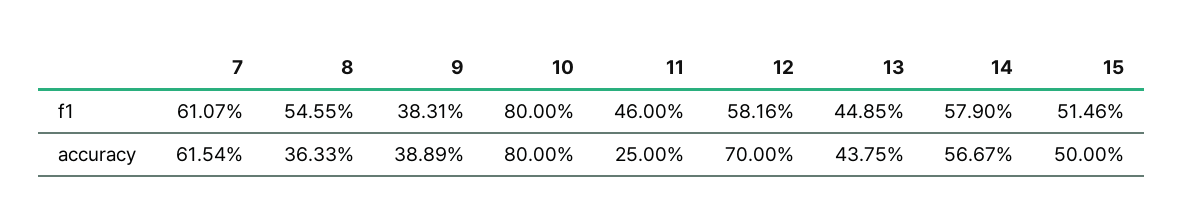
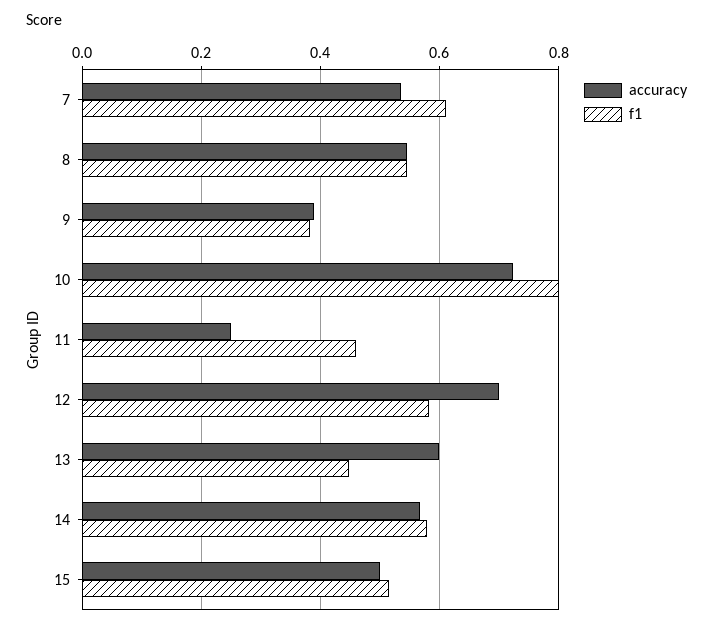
  {
    "f1": {
      "7": 0.6107,
      "8": 0.5455,
      "9": 0.3831,
      "10": 0.8,
      "11": 0.46,
      "12": 0.5816,
      "13": 0.4485,
      "14": 0.579,
      "15": 0.5146
    },
    "accuracy": {
-     "7": 0.6154,
+     "7": 0.54,
-     "8": 0.3633,
+     "8": 0.54,
      "9": 0.3889,
-     "10": 0.8,
+     "10": 0.72,
      "11": 0.25,
      "12": 0.7,
-     "13": 0.4375,
+     "13": 0.6,
      "14": 0.5667,
      "15": 0.5
    }
  }

